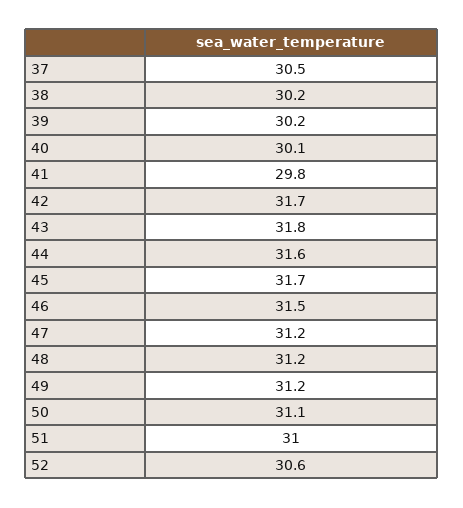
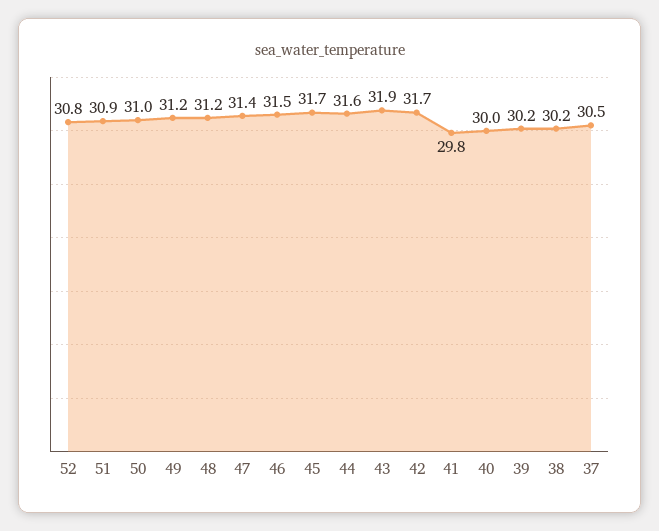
  {
    "37": 30.5,
    "38": 30.2,
    "39": 30.2,
-   "40": 30.1,
+   "40": 30,
    "41": 29.8,
    "42": 31.7,
-   "43": 31.8,
+   "43": 31.9,
    "44": 31.6,
    "45": 31.7,
    "46": 31.5,
-   "47": 31.2,
+   "47": 31.4,
    "48": 31.2,
    "49": 31.2,
-   "50": 31.1,
+   "50": 31,
-   "51": 31,
+   "51": 30.9,
-   "52": 30.6
+   "52": 30.8
  }

